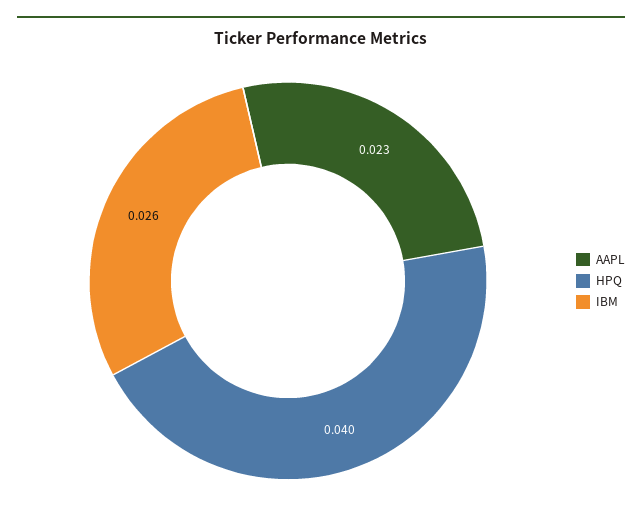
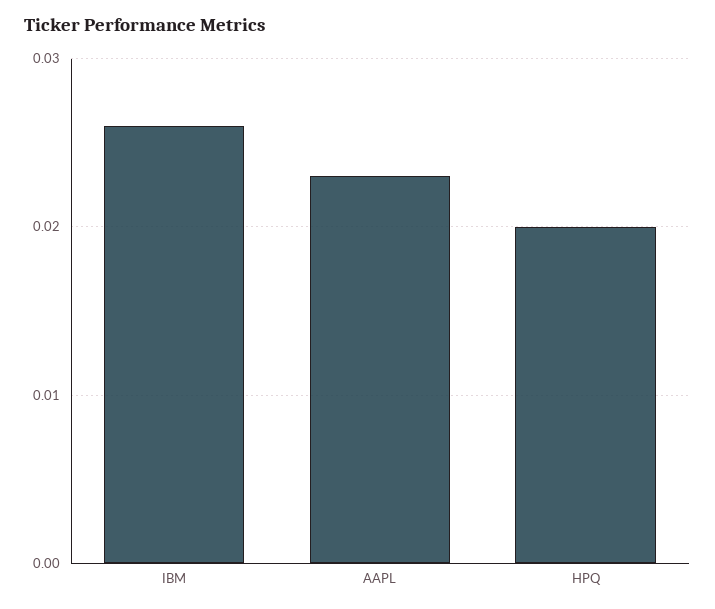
  {
    "AAPL": 0.023,
-   "HPQ": 0.04,
+   "HPQ": 0.02,
    "IBM": 0.026
  }

